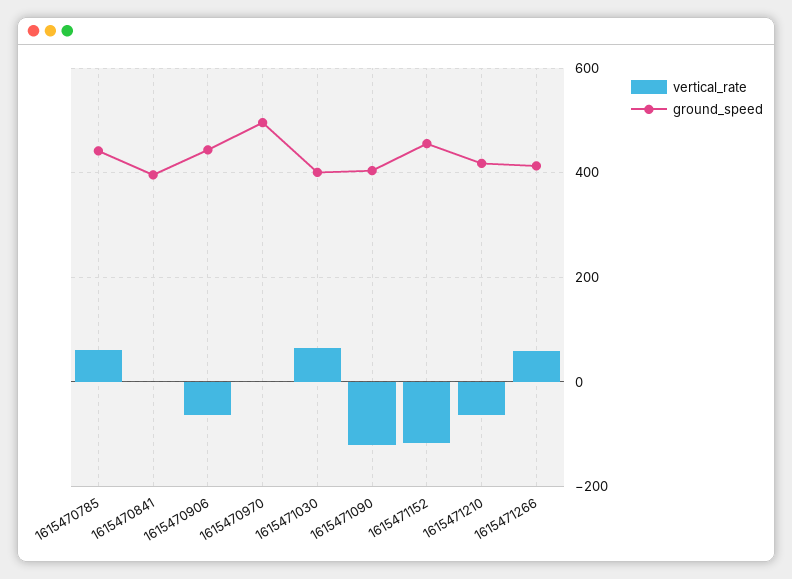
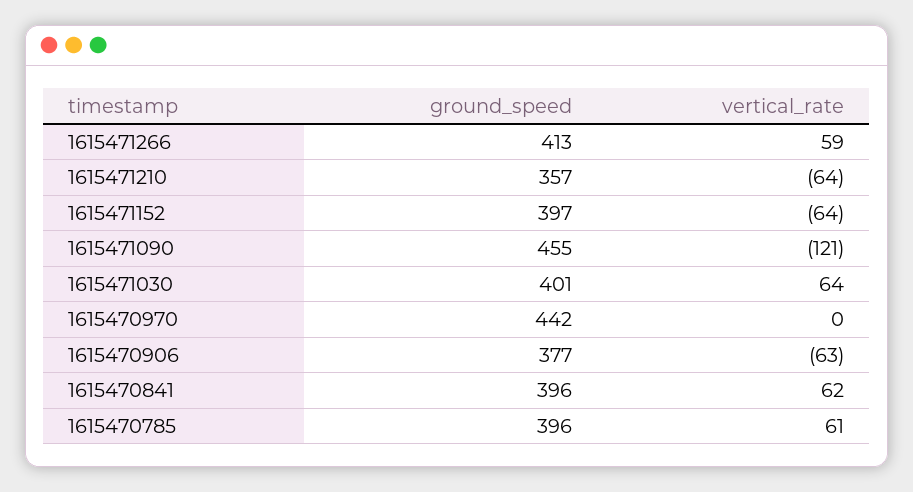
  {
    "vertical_rate": {
      "1615470785": 61,
-     "1615470841": 0,
+     "1615470841": 62,
      "1615470906": -63,
      "1615470970": 0,
      "1615471030": 64,
      "1615471090": -121,
-     "1615471152": -120,
+     "1615471152": -64,
      "1615471210": -64,
      "1615471266": 59
    },
    "ground_speed": {
-     "1615470785": 440,
+     "1615470785": 396,
      "1615470841": 396,
-     "1615470906": 440,
+     "1615470906": 377,
-     "1615470970": 500,
+     "1615470970": 442,
      "1615471030": 401,
-     "1615471090": 400,
+     "1615471090": 455,
-     "1615471152": 460,
+     "1615471152": 397,
-     "1615471210": 420,
+     "1615471210": 357,
      "1615471266": 413
    }
  }

